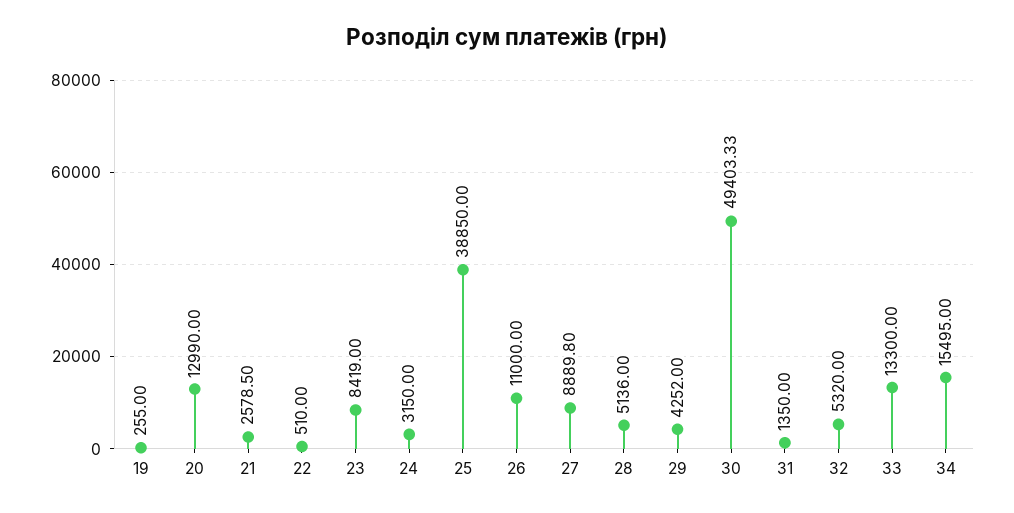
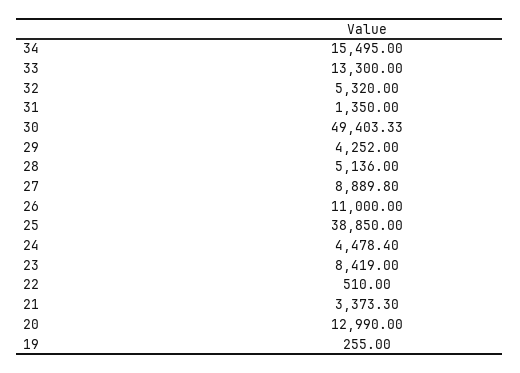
  {
    "19": 255,
    "20": 12990,
-   "21": 2578.5,
+   "21": 3373.3,
    "22": 510,
    "23": 8419,
-   "24": 3150,
+   "24": 4478.4,
    "25": 38850,
    "26": 11000,
    "27": 8889.8,
    "28": 5136,
    "29": 4252,
    "30": 49403.33,
    "31": 1350,
    "32": 5320,
    "33": 13300,
    "34": 15495
  }

